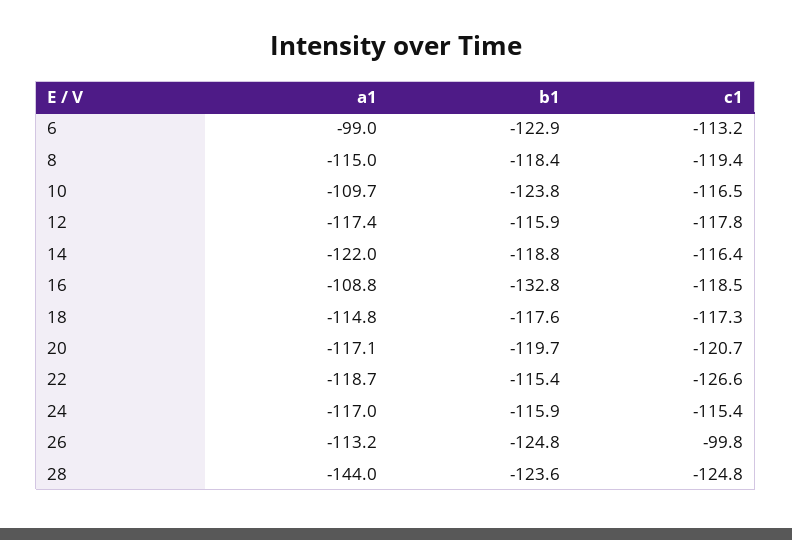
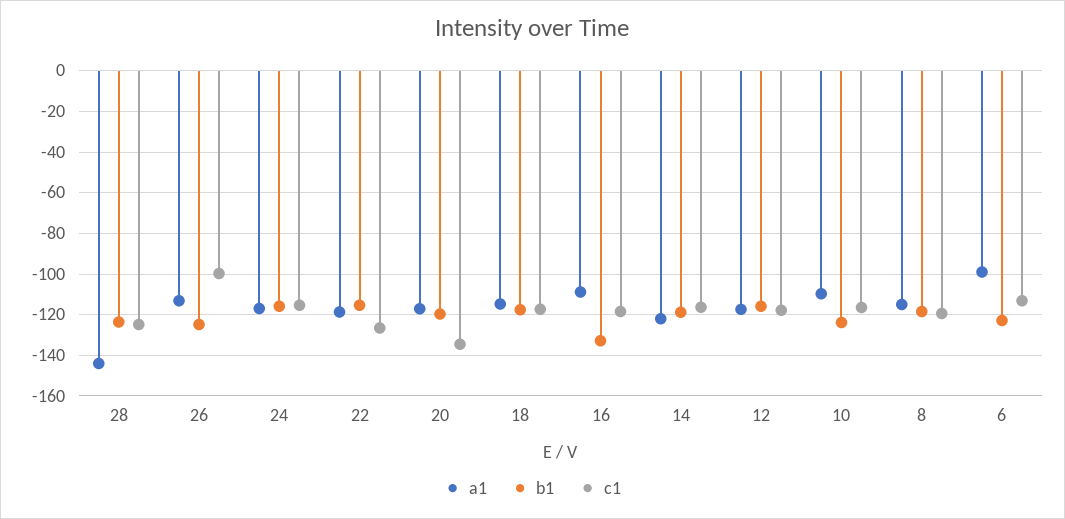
  {
    "a1": {
      "6": -99,
      "8": -115,
      "10": -109.7,
      "12": -117.4,
      "14": -122,
      "16": -108.8,
      "18": -114.8,
      "20": -117.1,
      "22": -118.7,
      "24": -117,
      "26": -113.2,
      "28": -144
    },
    "b1": {
      "6": -122.9,
      "8": -118.4,
      "10": -123.8,
      "12": -115.9,
      "14": -118.8,
      "16": -132.8,
      "18": -117.6,
      "20": -119.7,
      "22": -115.4,
      "24": -115.9,
      "26": -124.8,
      "28": -123.6
    },
    "c1": {
      "6": -113.2,
      "8": -119.4,
      "10": -116.5,
      "12": -117.8,
      "14": -116.4,
      "16": -118.5,
      "18": -117.3,
-     "20": -120.7,
+     "20": -135,
      "22": -126.6,
      "24": -115.4,
      "26": -99.8,
      "28": -124.8
    }
  }

